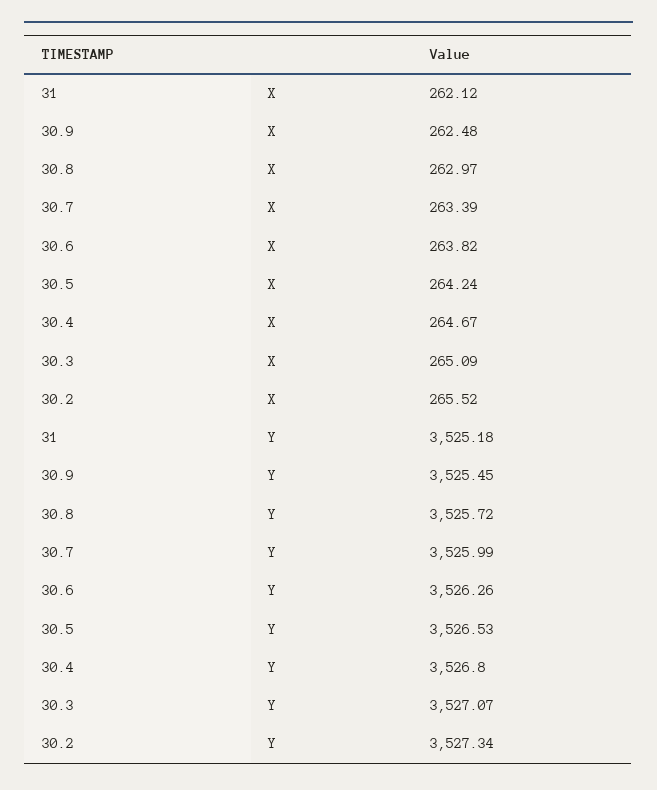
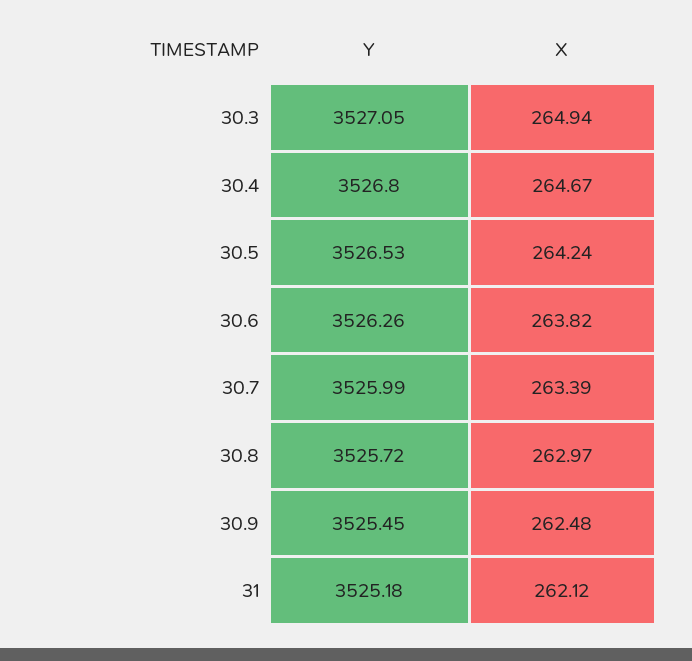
  {
    "31": {
      "X": 262.12,
      "Y": 3525.18
    },
    "30.9": {
      "X": 262.48,
      "Y": 3525.45
    },
    "30.8": {
      "X": 262.97,
      "Y": 3525.72
    },
    "30.7": {
      "X": 263.39,
      "Y": 3525.99
    },
    "30.6": {
      "X": 263.82,
      "Y": 3526.26
    },
    "30.5": {
      "X": 264.24,
      "Y": 3526.53
    },
    "30.4": {
      "X": 264.67,
      "Y": 3526.8
    },
    "30.3": {
-     "X": 265.09,
+     "X": 264.94,
-     "Y": 3527.07
+     "Y": 3527.05
-   },
+   }
-   "30.2": {
-     "X": 265.52,
-     "Y": 3527.34
-   }
  }

